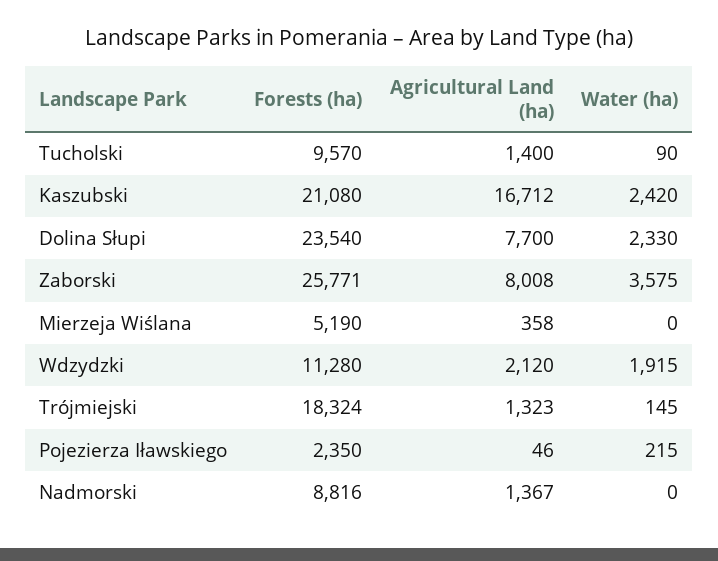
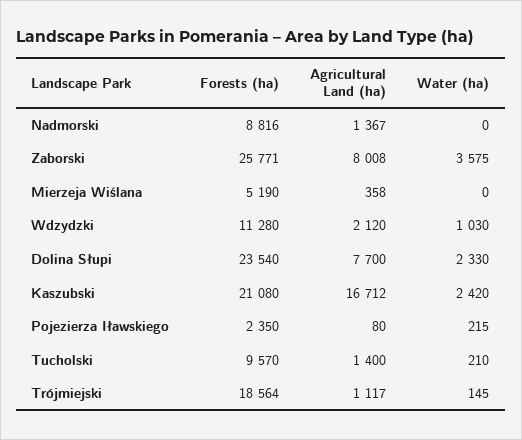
  {
    "Forests (ha)": {
      "Tucholski": 9570,
      "Kaszubski": 21080,
      "Dolina Słupi": 23540,
      "Zaborski": 25771,
      "Mierzeja Wiślana": 5190,
      "Wdzydzki": 11280,
-     "Trójmiejski": 18324,
+     "Trójmiejski": 18564,
      "Pojezierza Iławskiego": 2350,
      "Nadmorski": 8816
    },
    "Agricultural Land (ha)": {
      "Tucholski": 1400,
      "Kaszubski": 16712,
      "Dolina Słupi": 7700,
      "Zaborski": 8008,
      "Mierzeja Wiślana": 358,
      "Wdzydzki": 2120,
-     "Trójmiejski": 1323,
+     "Trójmiejski": 1117,
-     "Pojezierza Iławskiego": 46,
+     "Pojezierza Iławskiego": 80,
      "Nadmorski": 1367
    },
    "Water (ha)": {
-     "Tucholski": 90,
+     "Tucholski": 210,
      "Kaszubski": 2420,
      "Dolina Słupi": 2330,
      "Zaborski": 3575,
      "Mierzeja Wiślana": 0,
-     "Wdzydzki": 1915,
+     "Wdzydzki": 1030,
      "Trójmiejski": 145,
      "Pojezierza Iławskiego": 215,
      "Nadmorski": 0
    }
  }

